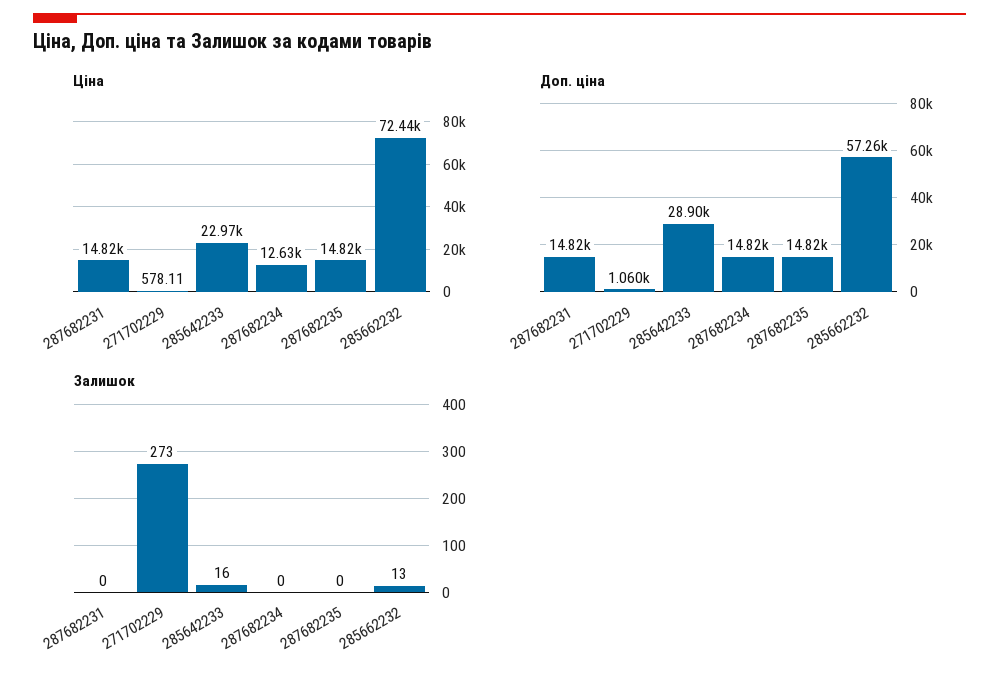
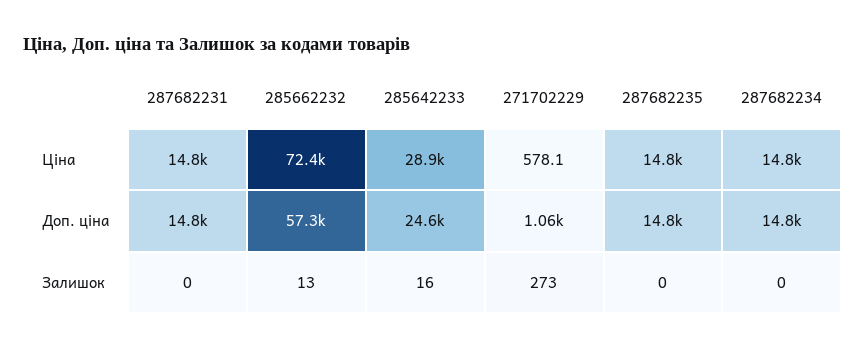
  {
    "Ціна": {
      "287682231": 14820,
      "271702229": 578.11,
-     "285642233": 22970,
+     "285642233": 28900,
-     "287682234": 12630,
+     "287682234": 14800,
      "287682235": 14820,
      "285662232": 72440
    },
    "Доп. ціна": {
      "287682231": 14820,
      "271702229": 1060,
-     "285642233": 28900,
+     "285642233": 24600,
      "287682234": 14820,
      "287682235": 14820,
      "285662232": 57260
    },
    "Залишок": {
      "287682231": 0,
      "271702229": 273,
      "285642233": 16,
      "287682234": 0,
      "287682235": 0,
      "285662232": 13
    }
  }

